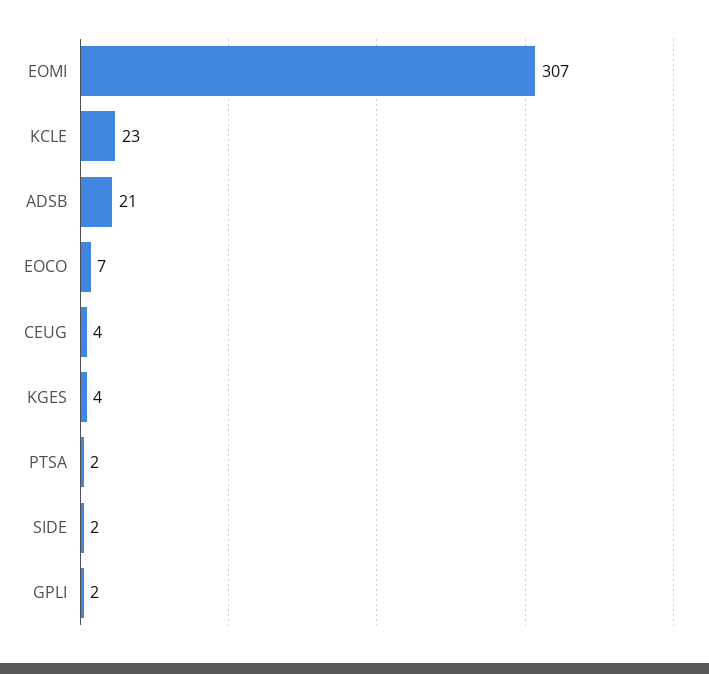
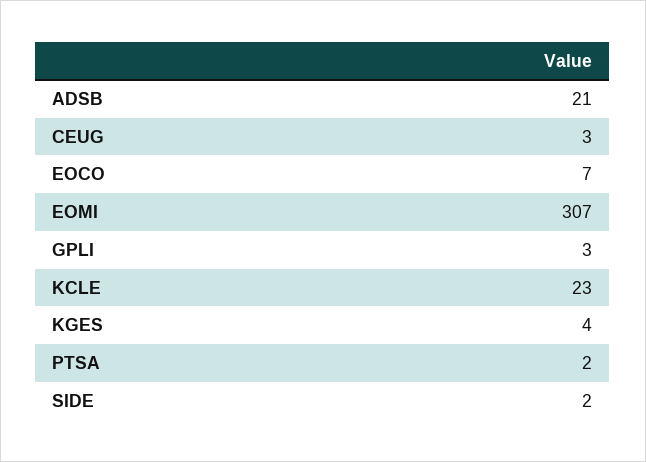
  {
    "EOMI": 307,
    "KCLE": 23,
    "ADSB": 21,
    "EOCO": 7,
-   "CEUG": 4,
+   "CEUG": 3,
    "KGES": 4,
    "PTSA": 2,
    "SIDE": 2,
-   "GPLI": 2
+   "GPLI": 3
  }

